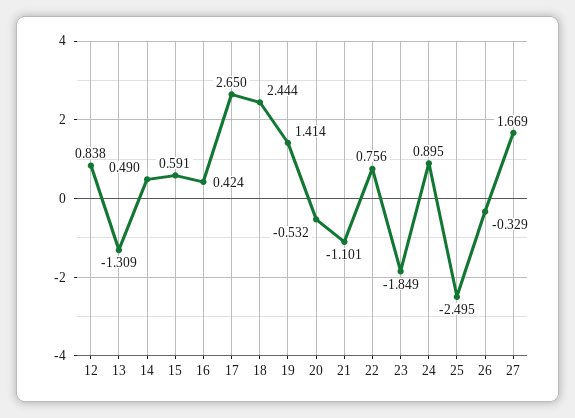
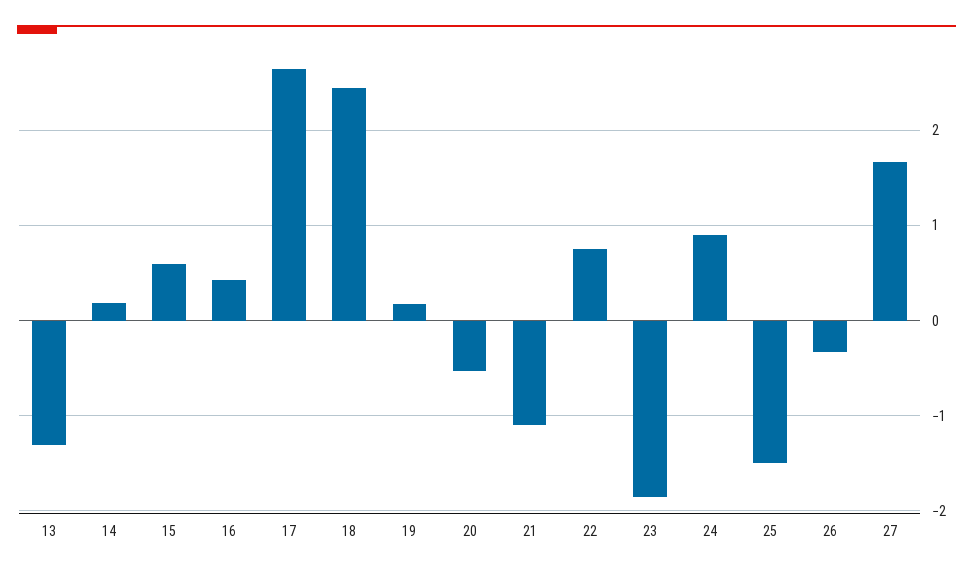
  {
-   "12": 0.838,
    "13": -1.309,
-   "14": 0.49,
+   "14": 0.2,
    "15": 0.591,
    "16": 0.424,
    "17": 2.65,
    "18": 2.444,
-   "19": 1.414,
+   "19": 0.2,
    "20": -0.532,
    "21": -1.101,
    "22": 0.756,
    "23": -1.849,
    "24": 0.895,
-   "25": -2.495,
+   "25": -1.5,
    "26": -0.329,
    "27": 1.669
  }

